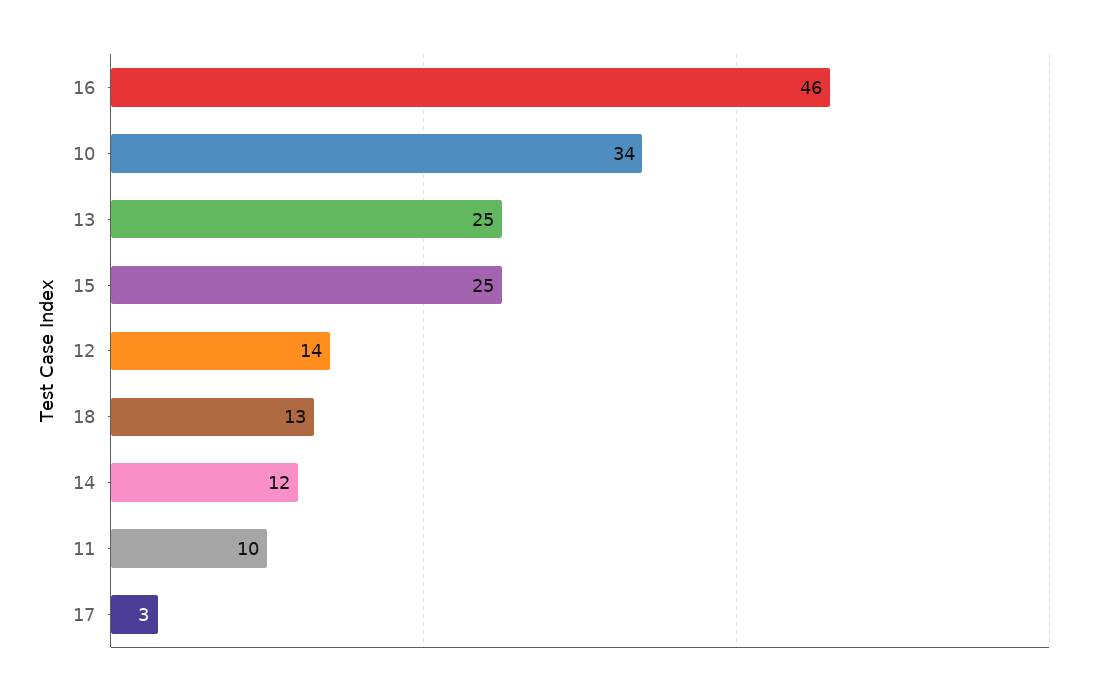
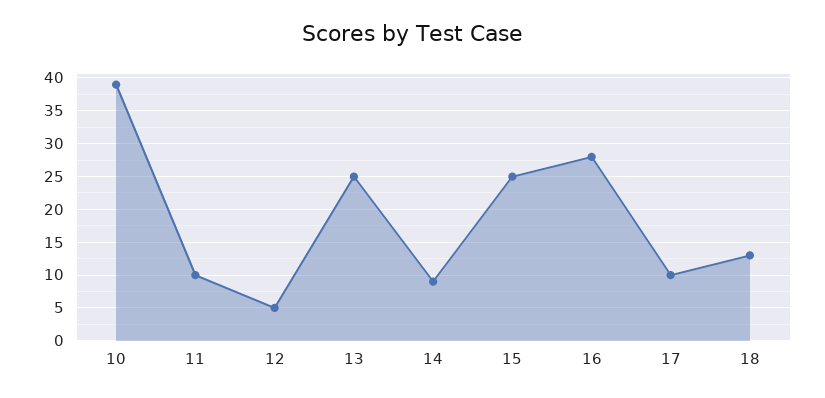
  {
-   "16": 46,
+   "16": 28,
-   "10": 34,
+   "10": 39,
    "13": 25,
    "15": 25,
-   "12": 14,
+   "12": 5,
    "18": 13,
-   "14": 12,
+   "14": 9,
    "11": 10,
-   "17": 3
+   "17": 10
  }

